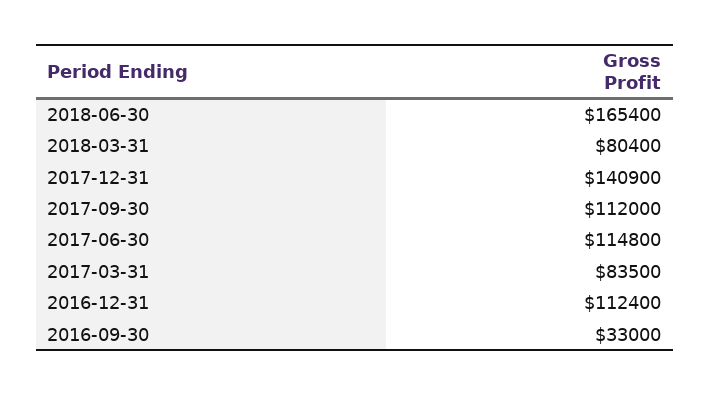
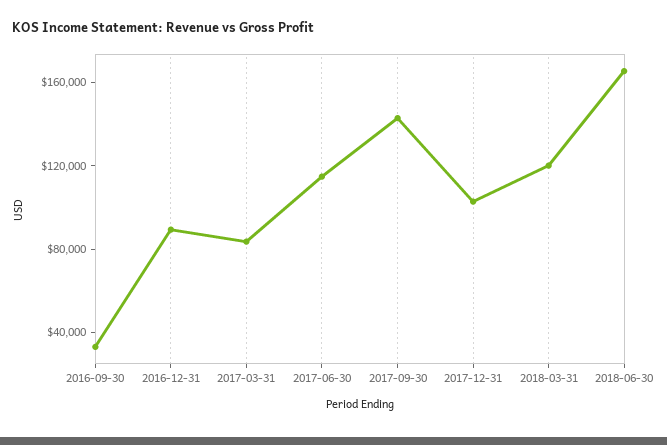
  {
    "2018-06-30": 165400,
-   "2018-03-31": 80400,
+   "2018-03-31": 120000,
-   "2017-12-31": 140900,
+   "2017-12-31": 100000,
-   "2017-09-30": 112000,
+   "2017-09-30": 140000,
    "2017-06-30": 114800,
    "2017-03-31": 83500,
-   "2016-12-31": 112400,
+   "2016-12-31": 90000,
    "2016-09-30": 33000
  }

